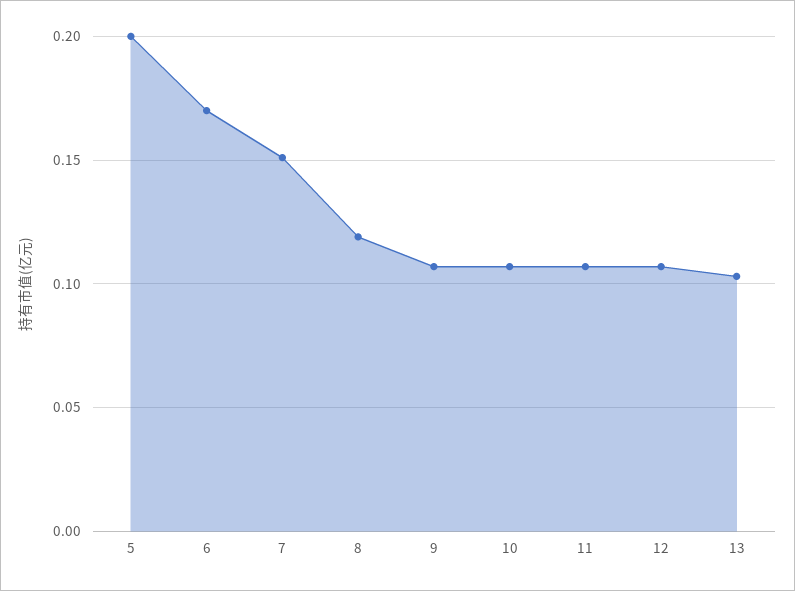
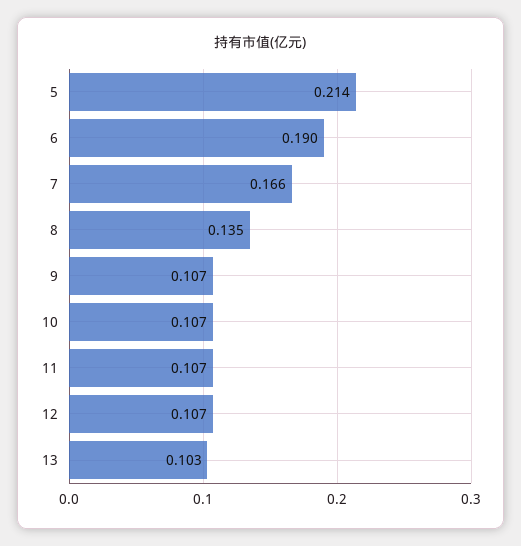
  {
-   "5": 0.2,
+   "5": 0.214,
-   "6": 0.17,
+   "6": 0.19,
-   "7": 0.15,
+   "7": 0.166,
-   "8": 0.12,
+   "8": 0.135,
    "9": 0.107,
    "10": 0.107,
    "11": 0.107,
    "12": 0.107,
    "13": 0.103
  }

